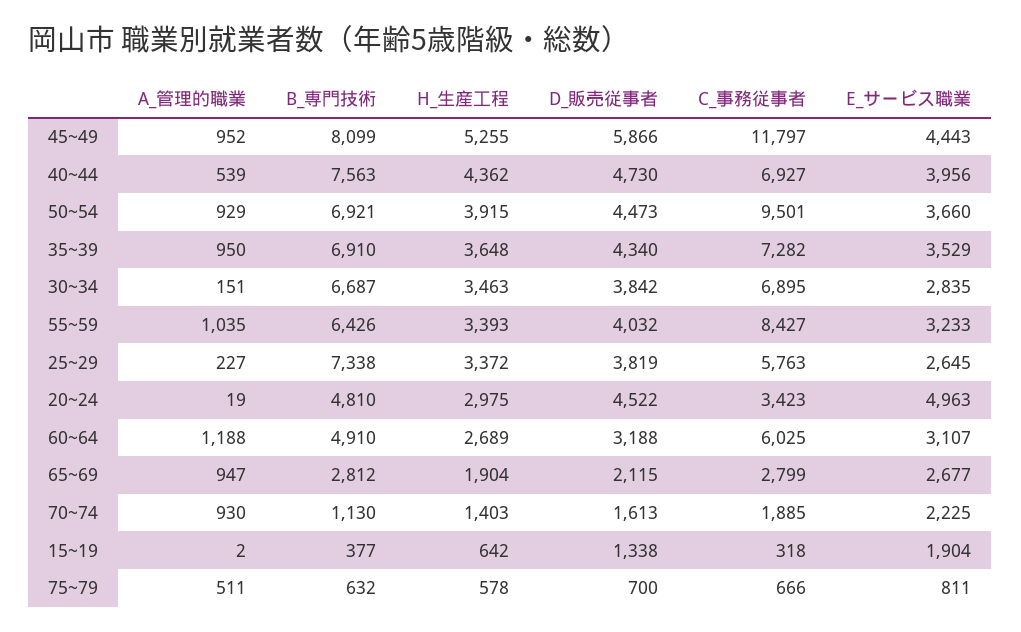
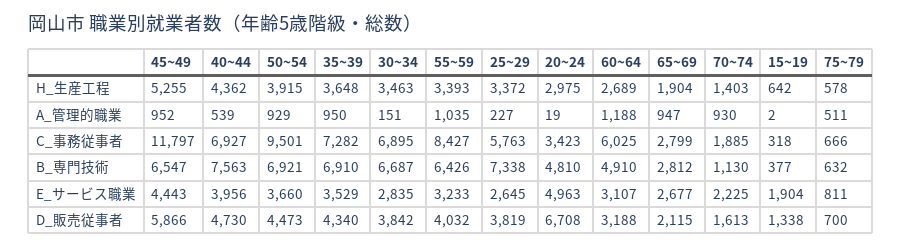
  {
    "A_管理的職業": {
      "45~49": 952,
      "40~44": 539,
      "50~54": 929,
      "35~39": 950,
      "30~34": 151,
      "55~59": 1035,
      "25~29": 227,
      "20~24": 19,
      "60~64": 1188,
      "65~69": 947,
      "70~74": 930,
      "15~19": 2,
      "75~79": 511
    },
    "B_専門技術": {
-     "45~49": 8099,
+     "45~49": 6547,
      "40~44": 7563,
      "50~54": 6921,
      "35~39": 6910,
      "30~34": 6687,
      "55~59": 6426,
      "25~29": 7338,
      "20~24": 4810,
      "60~64": 4910,
      "65~69": 2812,
      "70~74": 1130,
      "15~19": 377,
      "75~79": 632
    },
    "H_生産工程": {
      "45~49": 5255,
      "40~44": 4362,
      "50~54": 3915,
      "35~39": 3648,
      "30~34": 3463,
      "55~59": 3393,
      "25~29": 3372,
      "20~24": 2975,
      "60~64": 2689,
      "65~69": 1904,
      "70~74": 1403,
      "15~19": 642,
      "75~79": 578
    },
    "D_販売従事者": {
      "45~49": 5866,
      "40~44": 4730,
      "50~54": 4473,
      "35~39": 4340,
      "30~34": 3842,
      "55~59": 4032,
      "25~29": 3819,
-     "20~24": 4522,
+     "20~24": 6708,
      "60~64": 3188,
      "65~69": 2115,
      "70~74": 1613,
      "15~19": 1338,
      "75~79": 700
    },
    "C_事務従事者": {
      "45~49": 11797,
      "40~44": 6927,
      "50~54": 9501,
      "35~39": 7282,
      "30~34": 6895,
      "55~59": 8427,
      "25~29": 5763,
      "20~24": 3423,
      "60~64": 6025,
      "65~69": 2799,
      "70~74": 1885,
      "15~19": 318,
      "75~79": 666
    },
    "E_サービス職業": {
      "45~49": 4443,
      "40~44": 3956,
      "50~54": 3660,
      "35~39": 3529,
      "30~34": 2835,
      "55~59": 3233,
      "25~29": 2645,
      "20~24": 4963,
      "60~64": 3107,
      "65~69": 2677,
      "70~74": 2225,
      "15~19": 1904,
      "75~79": 811
    }
  }

